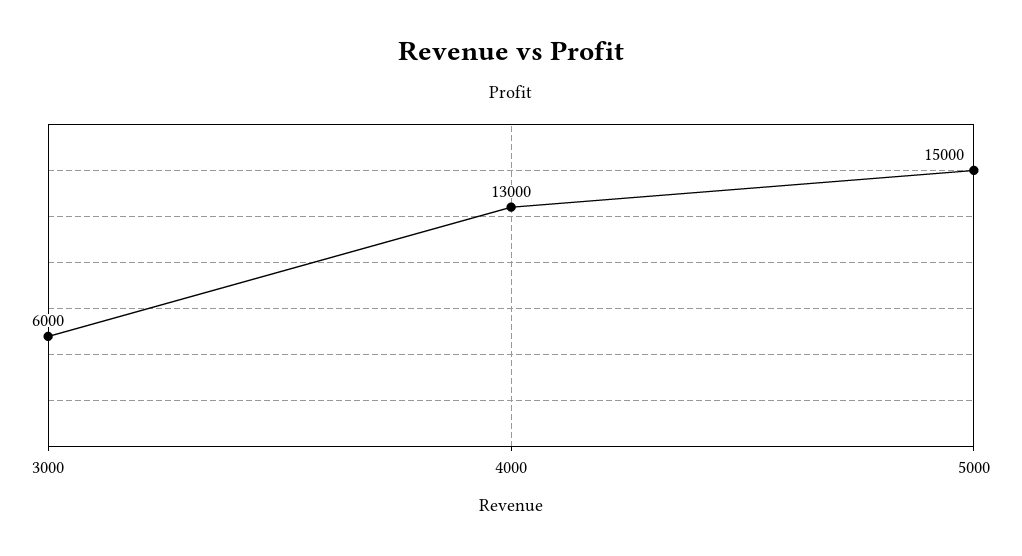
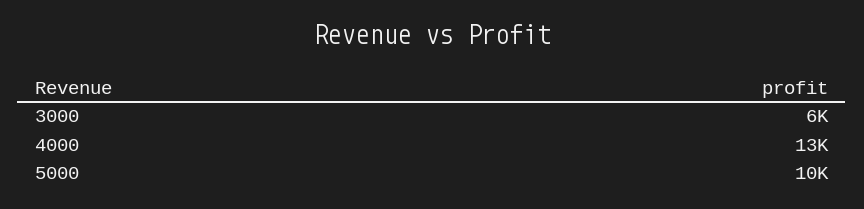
  {
    "3000": 6000,
    "4000": 13000,
-   "5000": 15000
+   "5000": 10000
  }

